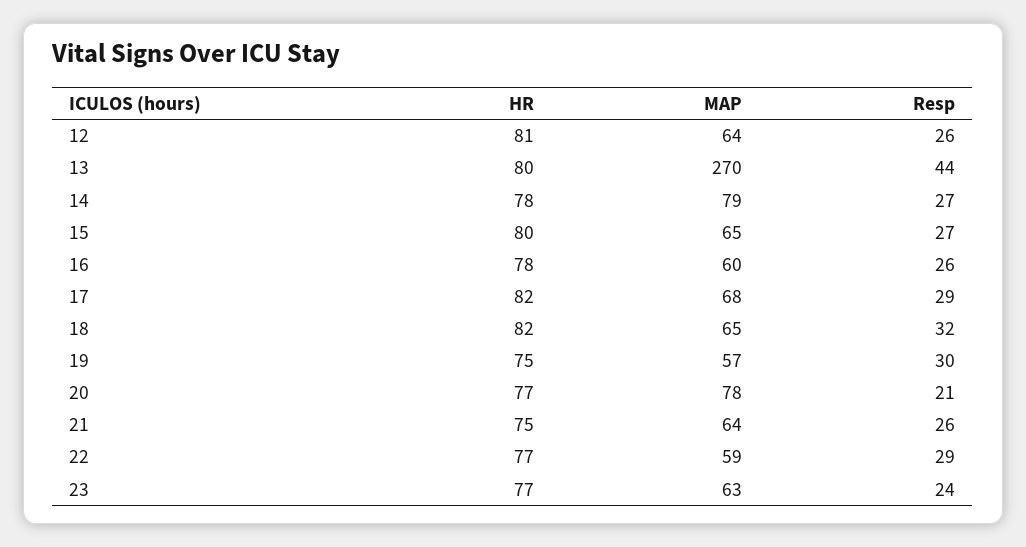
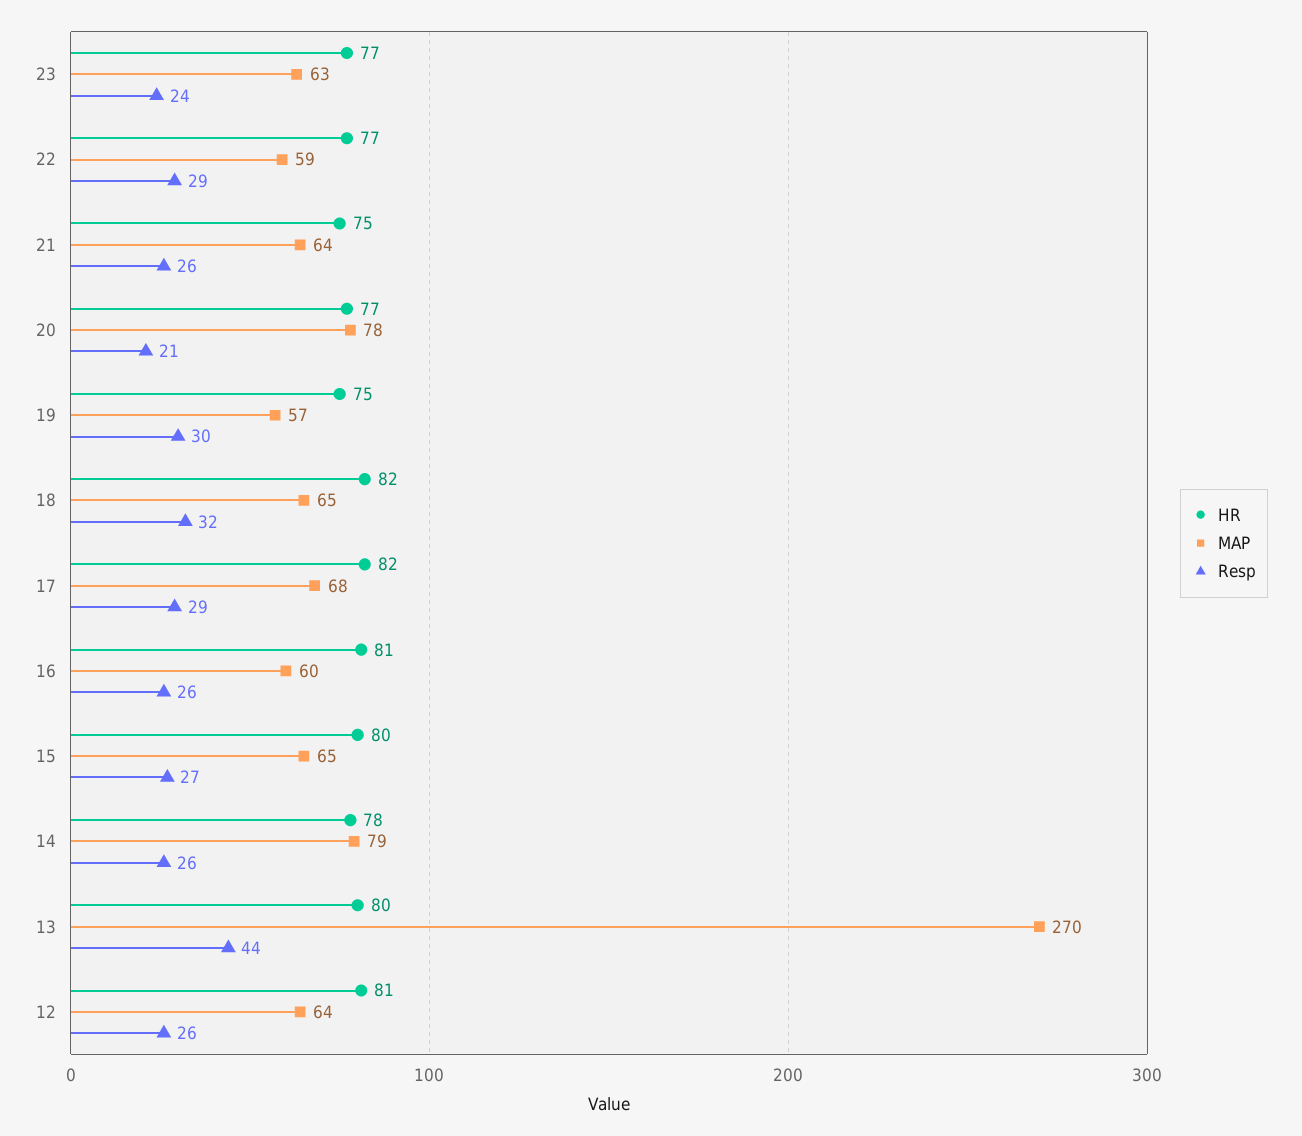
  {
    "HR": {
      "12": 81,
      "13": 80,
      "14": 78,
      "15": 80,
-     "16": 78,
+     "16": 81,
      "17": 82,
      "18": 82,
      "19": 75,
      "20": 77,
      "21": 75,
      "22": 77,
      "23": 77
    },
    "MAP": {
      "12": 64,
      "13": 270,
      "14": 79,
      "15": 65,
      "16": 60,
      "17": 68,
      "18": 65,
      "19": 57,
      "20": 78,
      "21": 64,
      "22": 59,
      "23": 63
    },
    "Resp": {
      "12": 26,
      "13": 44,
-     "14": 27,
+     "14": 26,
      "15": 27,
      "16": 26,
      "17": 29,
      "18": 32,
      "19": 30,
      "20": 21,
      "21": 26,
      "22": 29,
      "23": 24
    }
  }

